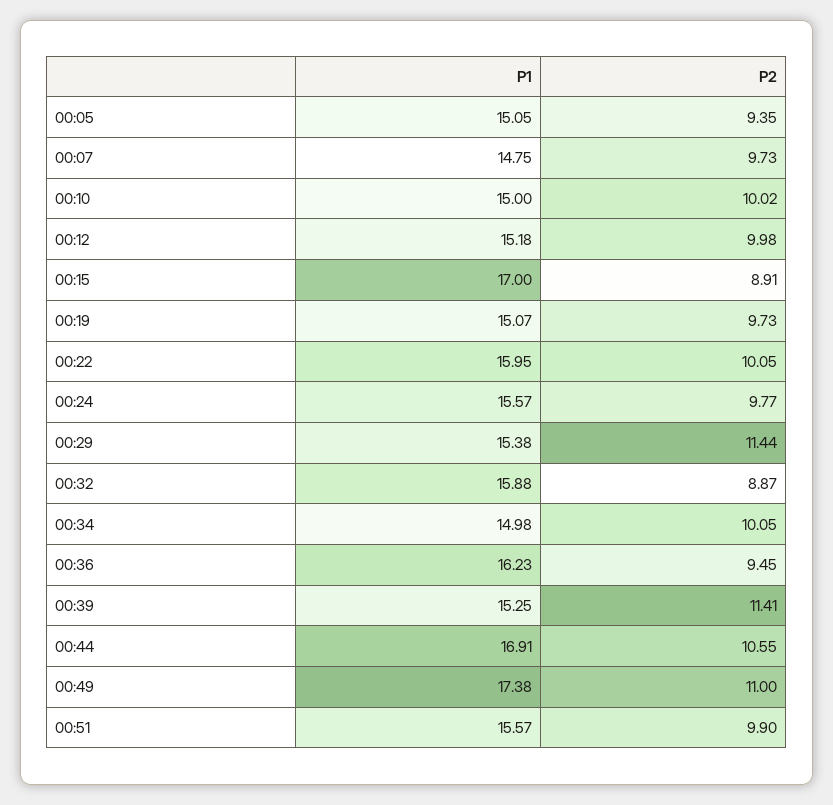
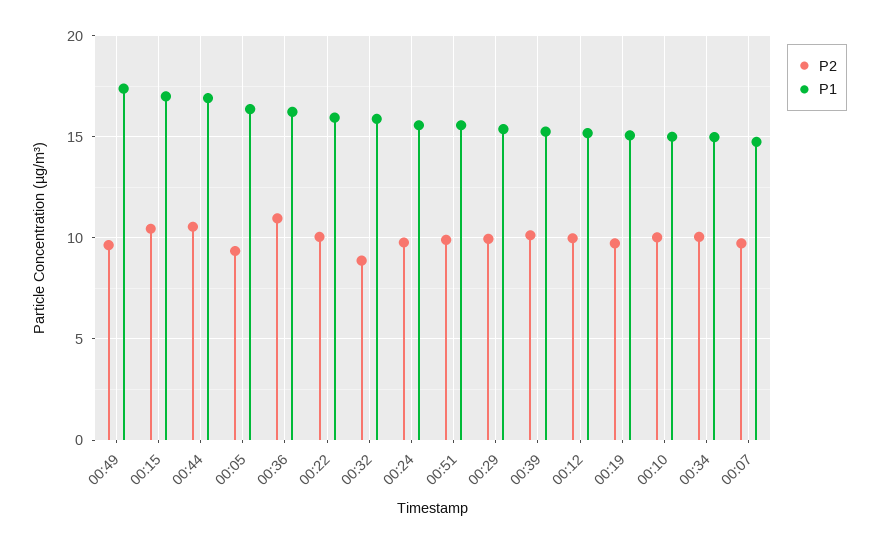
  {
    "P1": {
-     "00:05": 15.05,
+     "00:05": 16.5,
      "00:07": 14.75,
      "00:10": 15,
      "00:12": 15.18,
      "00:15": 17,
      "00:19": 15.07,
      "00:22": 15.95,
      "00:24": 15.57,
      "00:29": 15.38,
      "00:32": 15.88,
      "00:34": 14.98,
      "00:36": 16.23,
      "00:39": 15.25,
      "00:44": 16.91,
      "00:49": 17.38,
      "00:51": 15.57
    },
    "P2": {
      "00:05": 9.35,
      "00:07": 9.73,
      "00:10": 10.02,
      "00:12": 9.98,
-     "00:15": 8.91,
+     "00:15": 10.5,
      "00:19": 9.73,
      "00:22": 10.05,
      "00:24": 9.77,
-     "00:29": 11.44,
+     "00:29": 10,
      "00:32": 8.87,
      "00:34": 10.05,
-     "00:36": 9.45,
+     "00:36": 11,
-     "00:39": 11.41,
+     "00:39": 10,
      "00:44": 10.55,
-     "00:49": 11,
+     "00:49": 9.5,
      "00:51": 9.9
    }
  }

